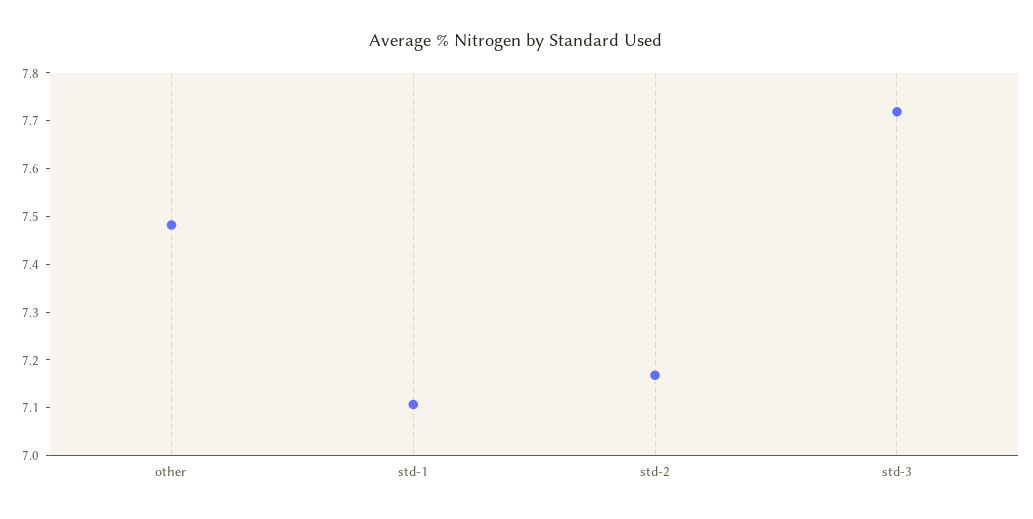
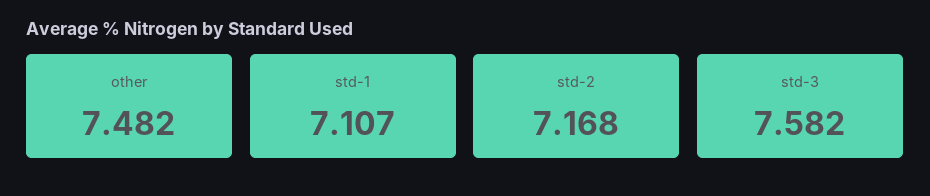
  {
    "other": 7.482,
    "std-1": 7.107,
    "std-2": 7.168,
-   "std-3": 7.72
+   "std-3": 7.582
  }

